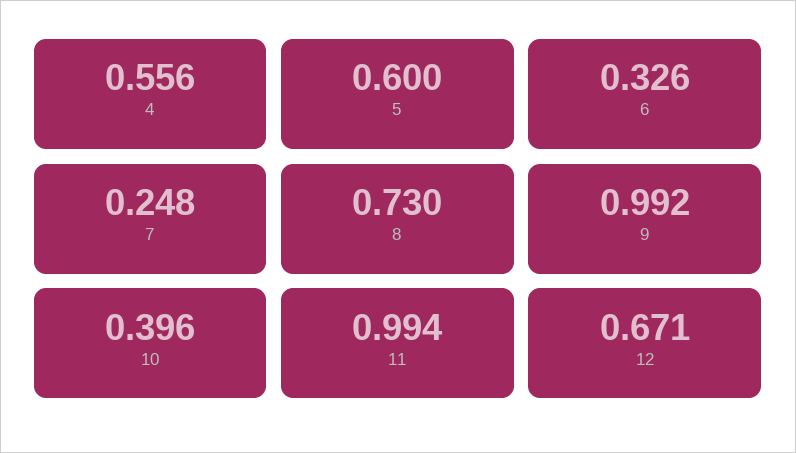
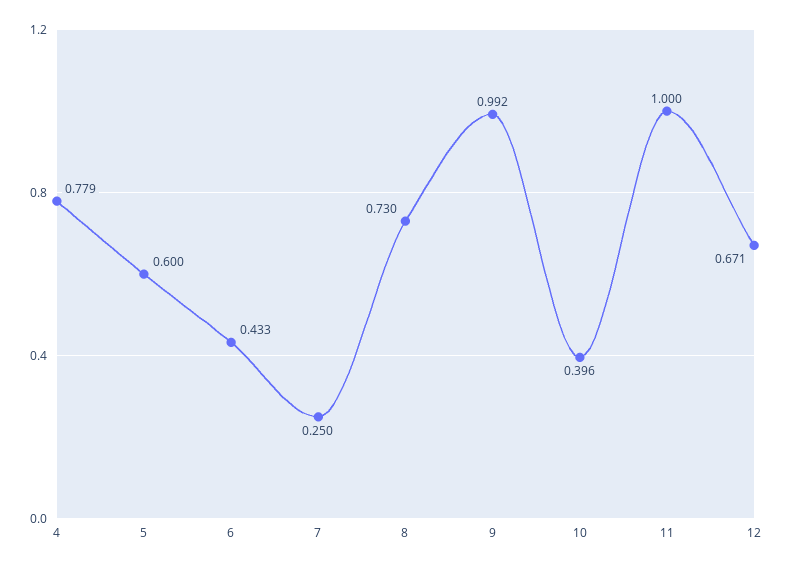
  {
-   "4": 0.556,
+   "4": 0.779,
    "5": 0.6,
-   "6": 0.326,
+   "6": 0.433,
-   "7": 0.248,
+   "7": 0.25,
    "8": 0.73,
    "9": 0.992,
    "10": 0.396,
-   "11": 0.994,
+   "11": 1,
    "12": 0.671
  }

